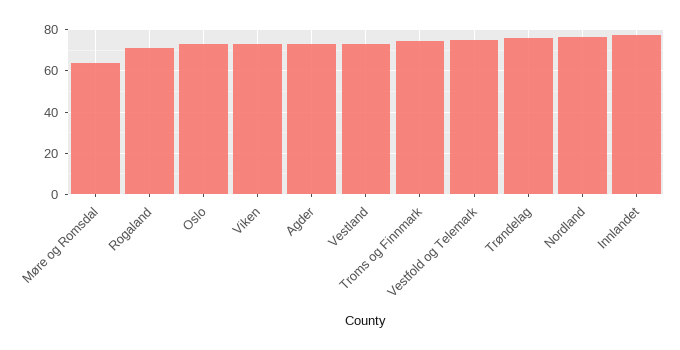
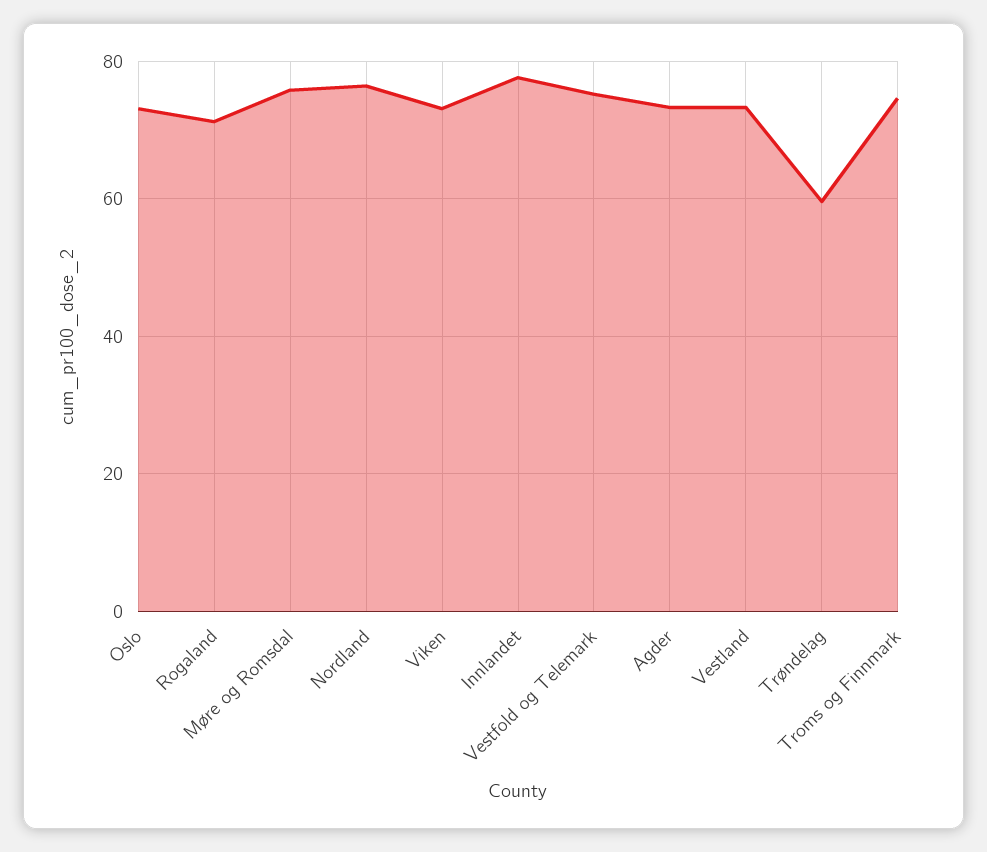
  {
-   "Møre og Romsdal": 65,
+   "Møre og Romsdal": 76,
    "Rogaland": 72,
    "Oslo": 74,
    "Viken": 74,
    "Agder": 74,
    "Vestland": 74,
    "Troms og Finnmark": 74,
    "Vestfold og Telemark": 76,
-   "Trøndelag": 75,
+   "Trøndelag": 60,
    "Nordland": 76,
    "Innlandet": 78
  }

